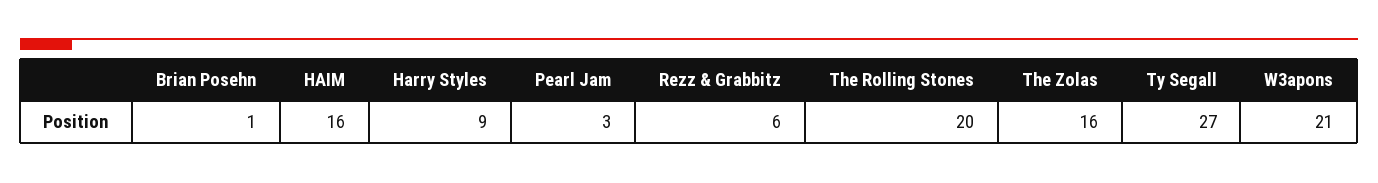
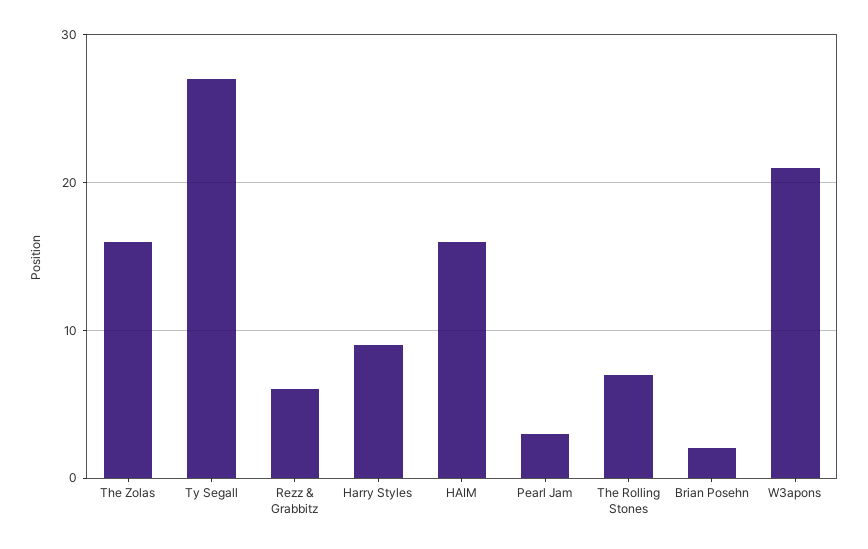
  {
-   "Brian Posehn": 1,
+   "Brian Posehn": 2,
    "HAIM": 16,
    "Harry Styles": 9,
    "Pearl Jam": 3,
    "Rezz & Grabbitz": 6,
-   "The Rolling Stones": 20,
+   "The Rolling Stones": 7,
    "The Zolas": 16,
    "Ty Segall": 27,
    "W3apons": 21
  }

